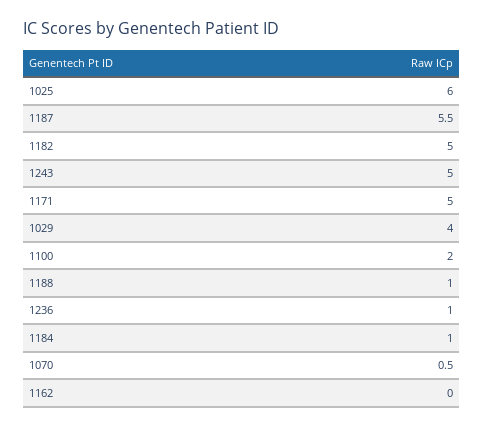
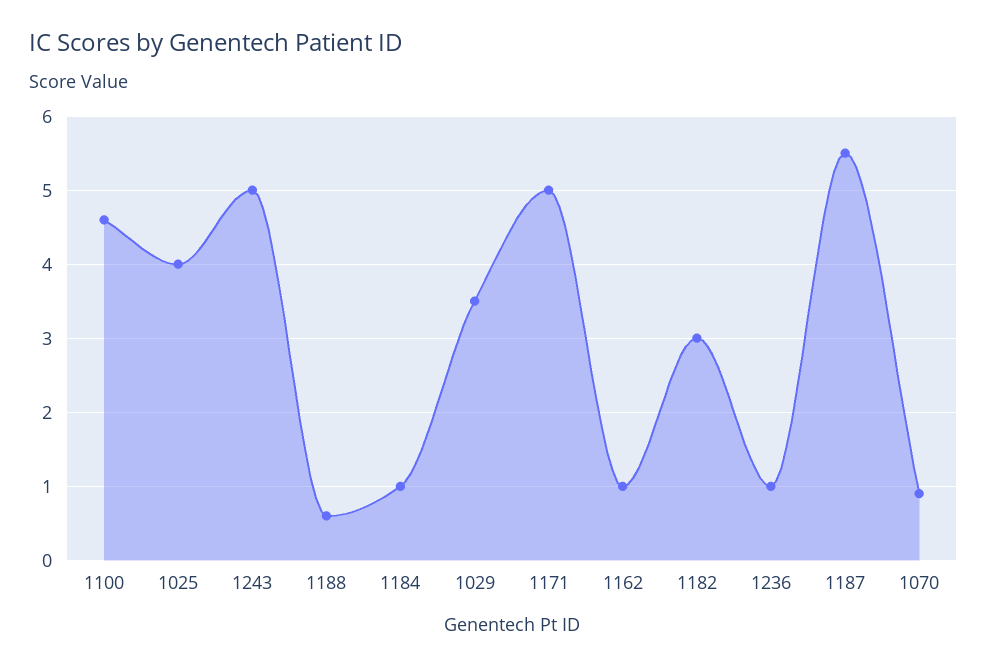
  {
-   "1025": 6,
+   "1025": 4,
    "1187": 5.5,
-   "1182": 5,
+   "1182": 3,
    "1243": 5,
    "1171": 5,
-   "1029": 4,
+   "1029": 3.5,
-   "1100": 2,
+   "1100": 4.6,
-   "1188": 1,
+   "1188": 0.6,
    "1236": 1,
    "1184": 1,
-   "1070": 0.5,
+   "1070": 0.9,
-   "1162": 0
+   "1162": 1
  }

